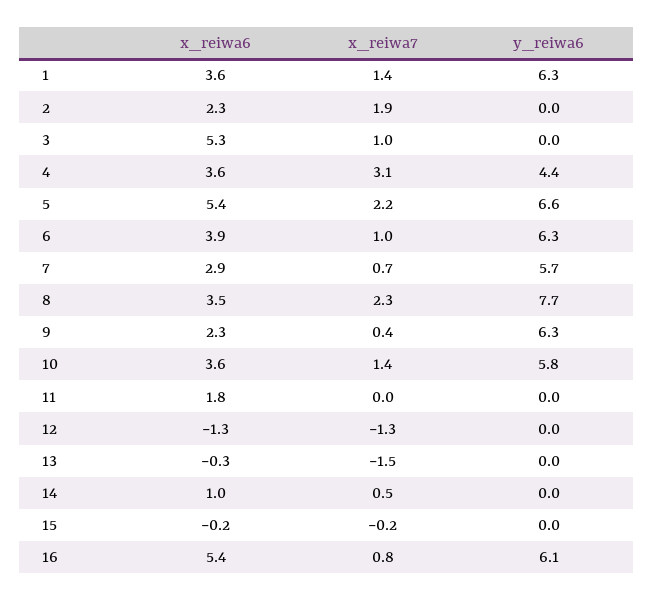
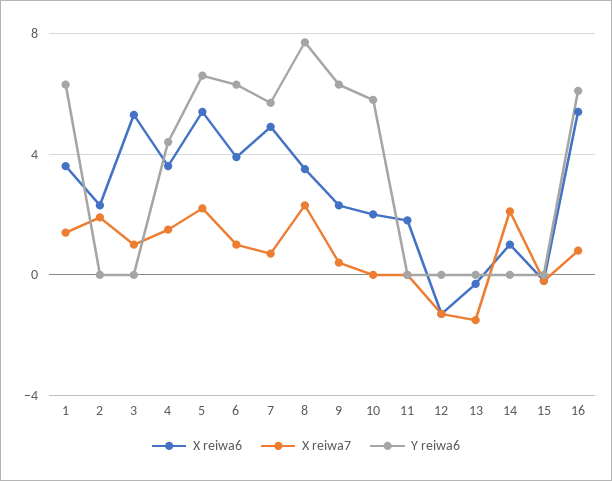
  {
    "x_reiwa6": {
      "1": 3.6,
      "2": 2.3,
      "3": 5.3,
      "4": 3.6,
      "5": 5.4,
      "6": 3.9,
-     "7": 2.9,
+     "7": 5,
      "8": 3.5,
      "9": 2.3,
-     "10": 3.6,
+     "10": 2,
      "11": 1.8,
      "12": -1.3,
      "13": -0.3,
      "14": 1,
      "15": -0.2,
      "16": 5.4
    },
    "x_reiwa7": {
      "1": 1.4,
      "2": 1.9,
      "3": 1,
-     "4": 3.1,
+     "4": 1.5,
      "5": 2.2,
      "6": 1,
      "7": 0.7,
      "8": 2.3,
      "9": 0.4,
-     "10": 1.4,
+     "10": 0,
      "11": 0,
      "12": -1.3,
      "13": -1.5,
-     "14": 0.5,
+     "14": 2,
      "15": -0.2,
      "16": 0.8
    },
    "y_reiwa6": {
      "1": 6.3,
      "2": 0,
      "3": 0,
      "4": 4.4,
      "5": 6.6,
      "6": 6.3,
      "7": 5.7,
      "8": 7.7,
      "9": 6.3,
      "10": 5.8,
      "11": 0,
      "12": 0,
      "13": 0,
      "14": 0,
      "15": 0,
      "16": 6.1
    }
  }

